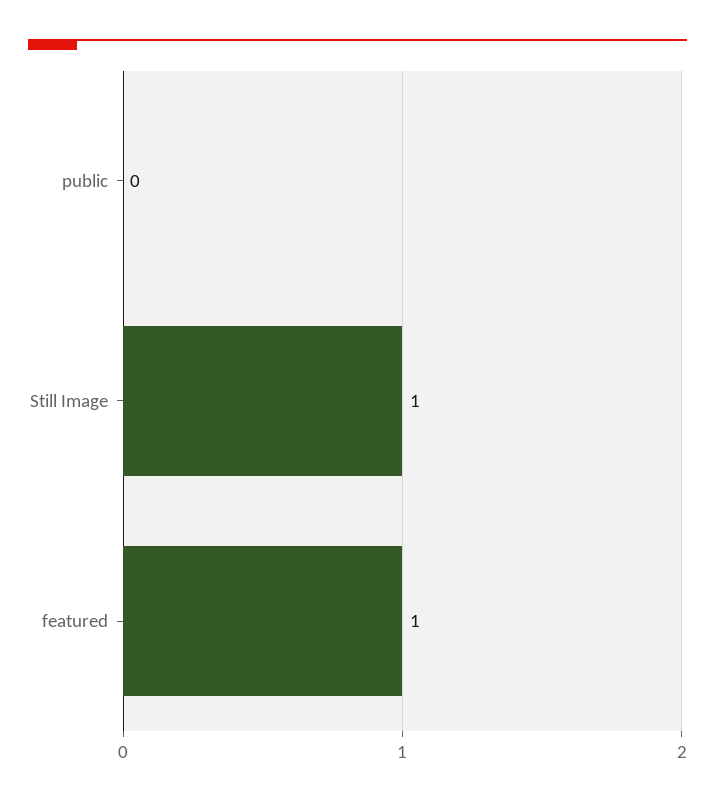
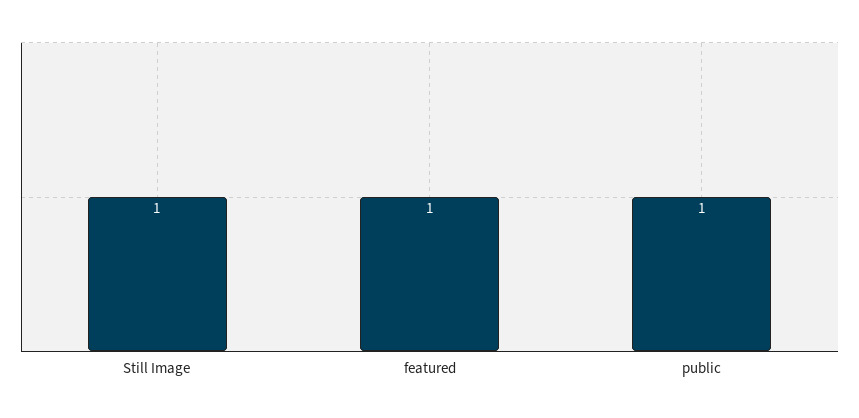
  {
-   "public": 0,
+   "public": 1,
    "Still Image": 1,
    "featured": 1
  }

